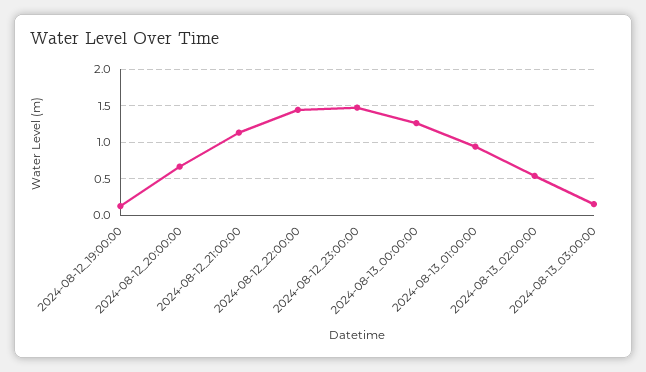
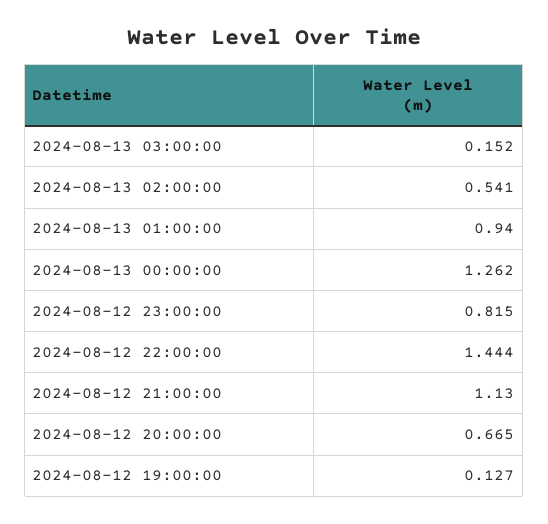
  {
    "2024-08-12_19:00:00": 0.127,
    "2024-08-12_20:00:00": 0.665,
    "2024-08-12_21:00:00": 1.13,
    "2024-08-12_22:00:00": 1.444,
-   "2024-08-12_23:00:00": 1.5,
+   "2024-08-12_23:00:00": 0.815,
    "2024-08-13_00:00:00": 1.262,
    "2024-08-13_01:00:00": 0.94,
    "2024-08-13_02:00:00": 0.541,
    "2024-08-13_03:00:00": 0.152
  }

